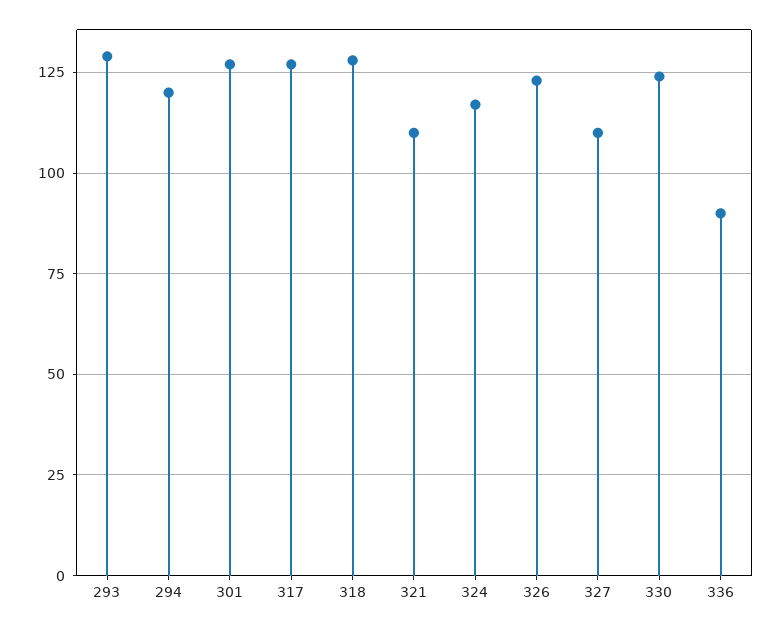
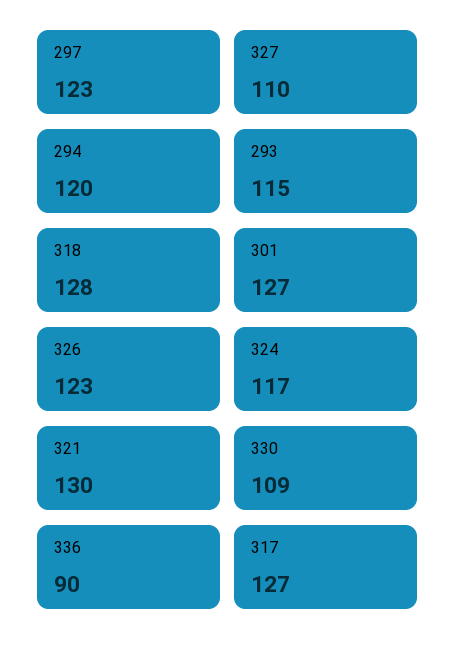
  {
-   "293": 130,
+   "293": 115,
    "294": 120,
    "301": 127,
    "317": 127,
    "318": 128,
-   "321": 110,
+   "321": 130,
    "324": 117,
    "326": 123,
    "327": 110,
-   "330": 125,
+   "330": 109,
-   "336": 90
+   "336": 90,
+   "297": 123
  }

